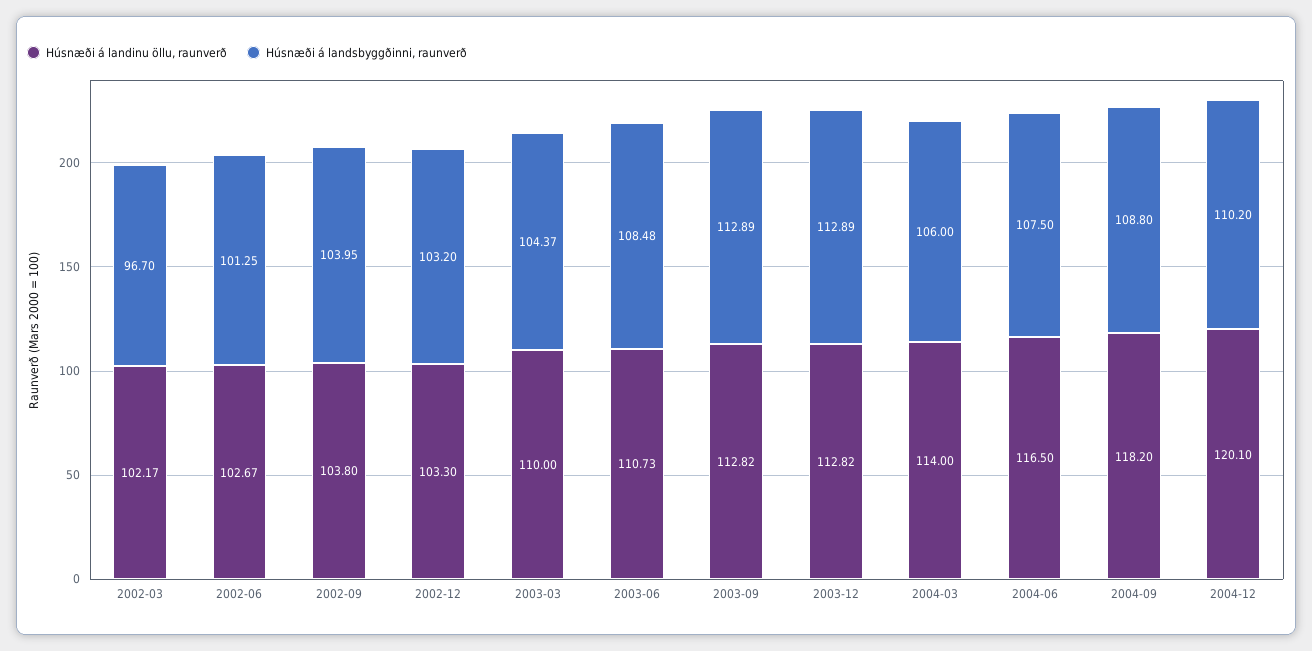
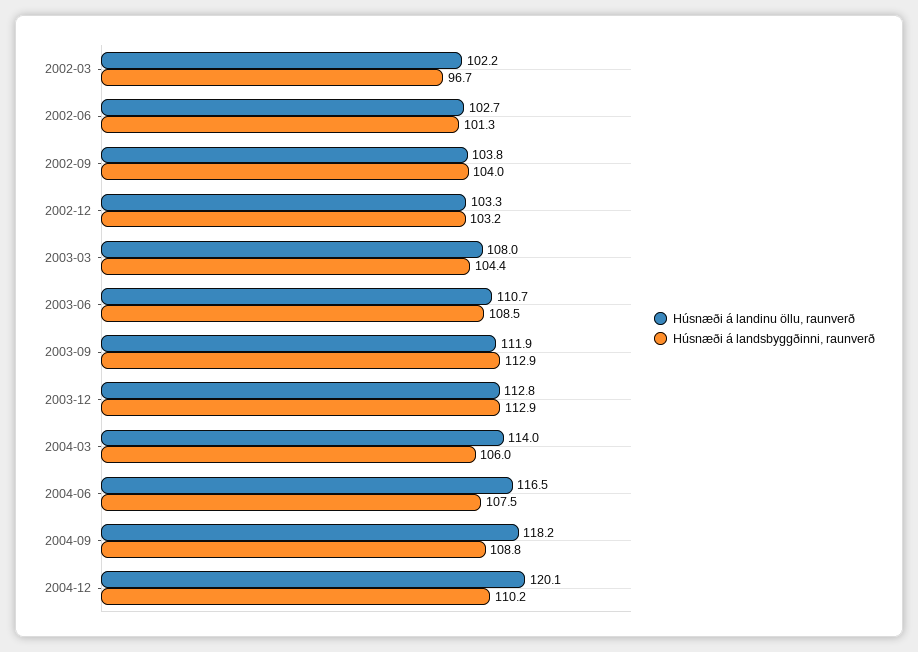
  {
    "Húsnæði á landinu öllu, raunverð": {
      "2002-03": 102.17,
      "2002-06": 102.67,
      "2002-09": 103.8,
      "2002-12": 103.3,
-     "2003-03": 110,
+     "2003-03": 108,
      "2003-06": 110.73,
-     "2003-09": 112.82,
+     "2003-09": 111.9,
      "2003-12": 112.82,
      "2004-03": 114,
      "2004-06": 116.5,
      "2004-09": 118.2,
      "2004-12": 120.1
    },
    "Húsnæði á landsbyggðinni, raunverð": {
      "2002-03": 96.7,
      "2002-06": 101.25,
      "2002-09": 103.95,
      "2002-12": 103.2,
      "2003-03": 104.37,
      "2003-06": 108.48,
      "2003-09": 112.89,
      "2003-12": 112.89,
      "2004-03": 106,
      "2004-06": 107.5,
      "2004-09": 108.8,
      "2004-12": 110.2
    }
  }

